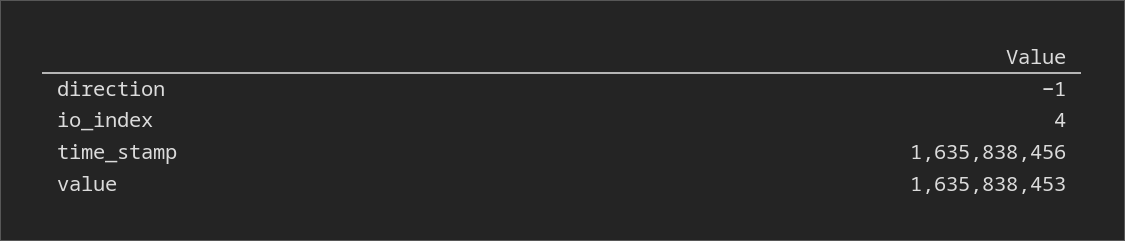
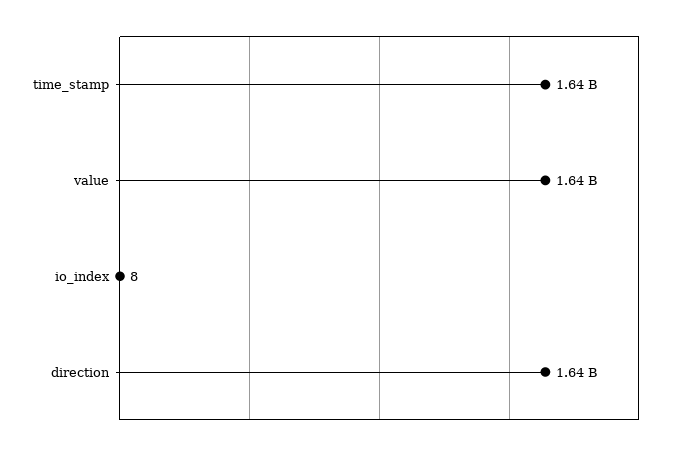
  {
-   "direction": -1,
+   "direction": 1640000000,
-   "io_index": 4,
+   "io_index": 8,
    "time_stamp": 1635838456,
    "value": 1635838453
  }

